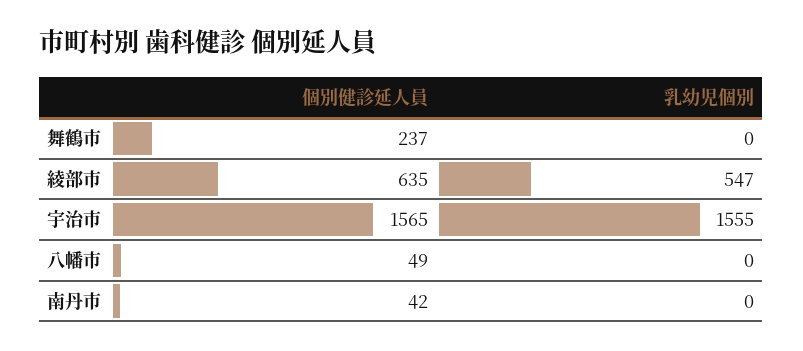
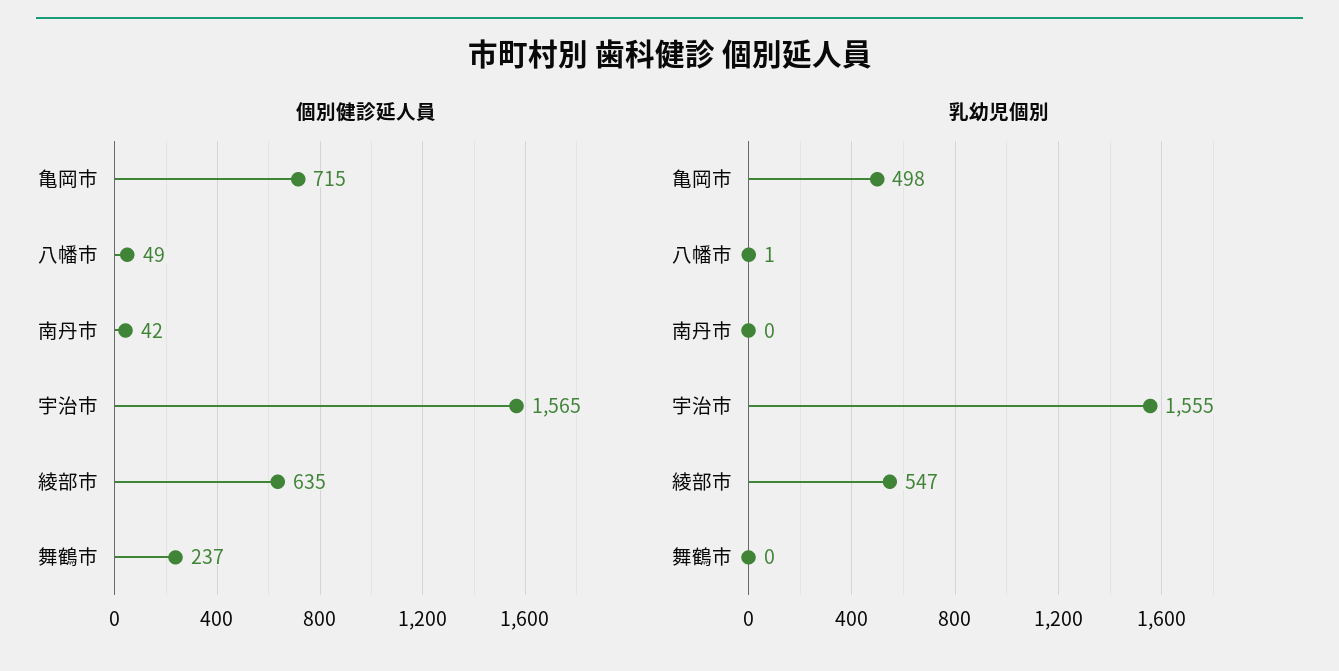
  {
    "個別健診延人員": {
      "舞鶴市": 237,
      "綾部市": 635,
      "宇治市": 1565,
      "八幡市": 49,
-     "南丹市": 42
+     "南丹市": 42,
+     "亀岡市": 715
    },
    "乳幼児個別": {
      "舞鶴市": 0,
      "綾部市": 547,
      "宇治市": 1555,
-     "八幡市": 0,
+     "八幡市": 1,
-     "南丹市": 0
+     "南丹市": 0,
+     "亀岡市": 498
    }
  }

